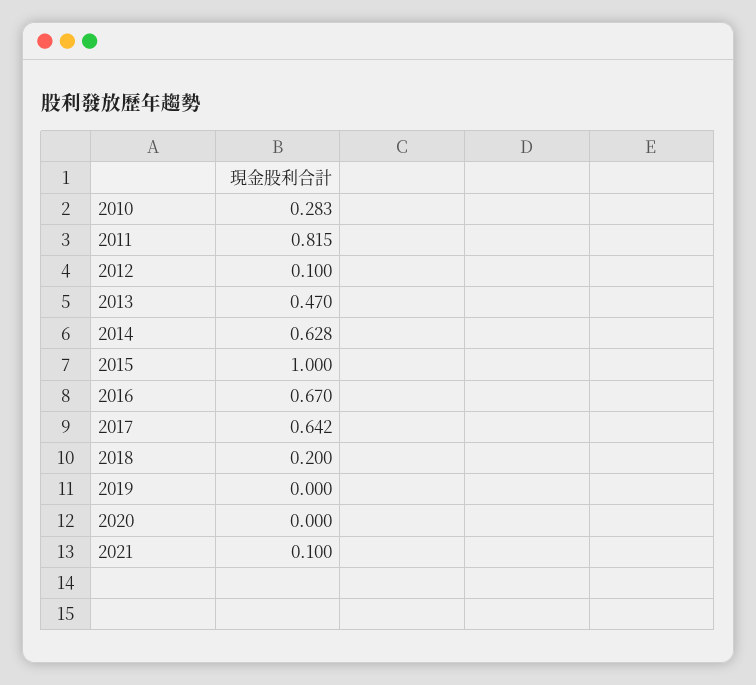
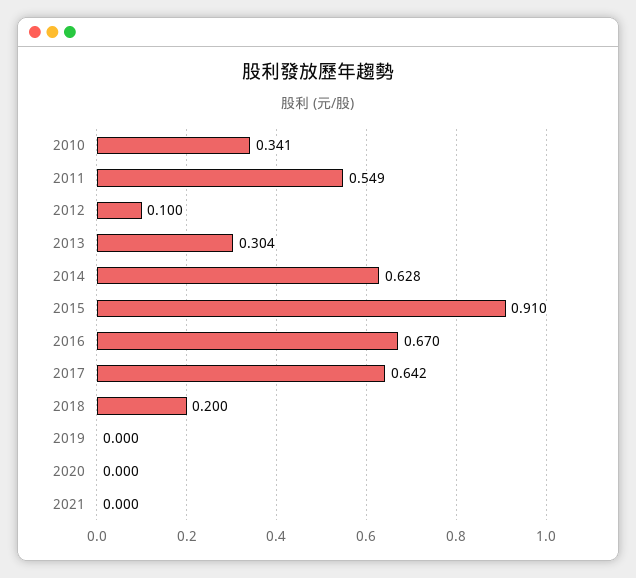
  {
-   "2010": 0.283,
+   "2010": 0.341,
-   "2011": 0.815,
+   "2011": 0.549,
    "2012": 0.1,
-   "2013": 0.47,
+   "2013": 0.304,
    "2014": 0.628,
-   "2015": 1,
+   "2015": 0.91,
    "2016": 0.67,
    "2017": 0.642,
    "2018": 0.2,
    "2019": 0,
    "2020": 0,
-   "2021": 0.1
+   "2021": 0
  }

